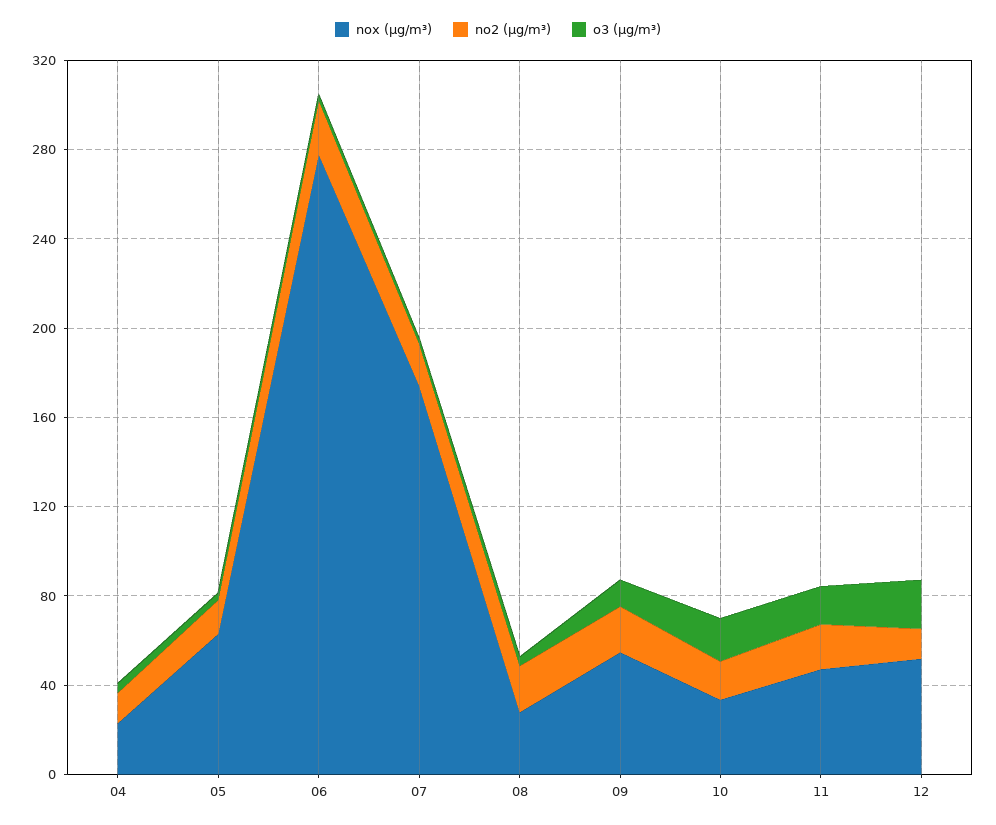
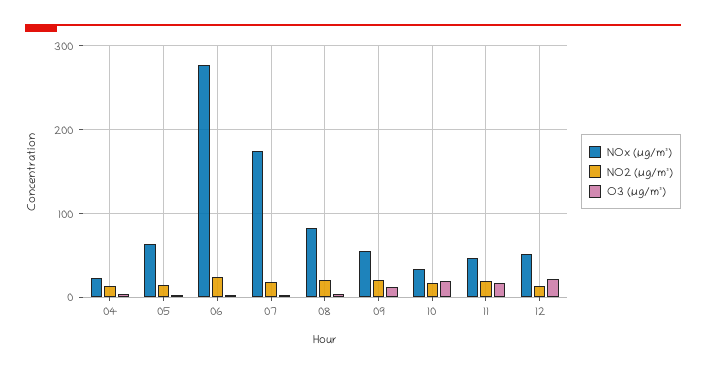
  {
    "nox (µg/m³)": {
      "04": 20,
      "05": 60,
      "06": 280,
      "07": 170,
-     "08": 30,
+     "08": 80,
      "09": 50,
      "10": 30,
      "11": 50,
      "12": 50
    },
    "no2 (µg/m³)": {
      "04": 10,
      "05": 20,
      "06": 20,
      "07": 20,
      "08": 20,
      "09": 20,
      "10": 20,
      "11": 20,
      "12": 10
    },
    "o3 (µg/m³)": {
      "04": 0,
      "05": 0,
      "06": 0,
      "07": 0,
      "08": 0,
      "09": 10,
      "10": 20,
      "11": 20,
      "12": 20
    }
  }

